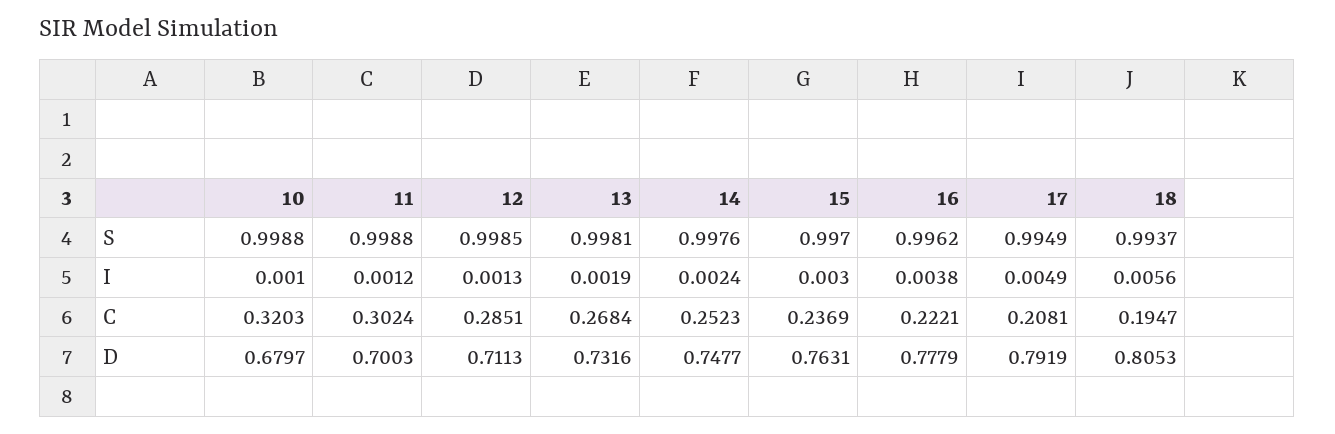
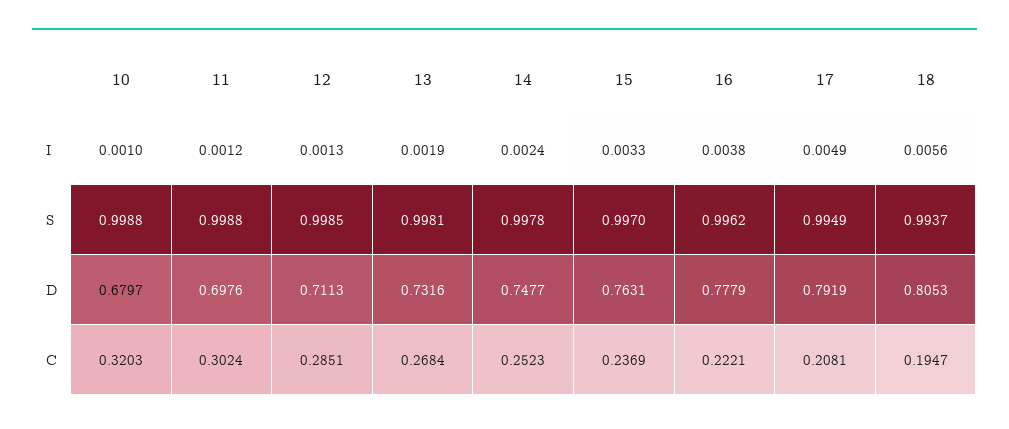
  {
    "10": {
      "S": 0.9988,
      "I": 0.001,
      "C": 0.3203,
      "D": 0.6797
    },
    "11": {
      "S": 0.9988,
      "I": 0.0012,
      "C": 0.3024,
-     "D": 0.7003
+     "D": 0.6976
    },
    "12": {
      "S": 0.9985,
      "I": 0.0013,
      "C": 0.2851,
      "D": 0.7113
    },
    "13": {
      "S": 0.9981,
      "I": 0.0019,
      "C": 0.2684,
      "D": 0.7316
    },
    "14": {
-     "S": 0.9976,
+     "S": 0.9978,
      "I": 0.0024,
      "C": 0.2523,
      "D": 0.7477
    },
    "15": {
      "S": 0.997,
-     "I": 0.003,
+     "I": 0.0033,
      "C": 0.2369,
      "D": 0.7631
    },
    "16": {
      "S": 0.9962,
      "I": 0.0038,
      "C": 0.2221,
      "D": 0.7779
    },
    "17": {
      "S": 0.9949,
      "I": 0.0049,
      "C": 0.2081,
      "D": 0.7919
    },
    "18": {
      "S": 0.9937,
      "I": 0.0056,
      "C": 0.1947,
      "D": 0.8053
    }
  }

